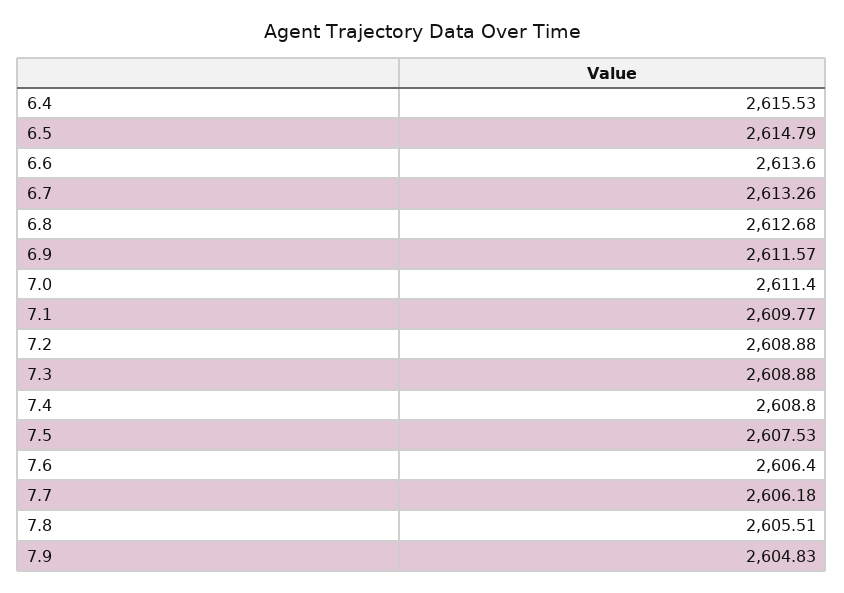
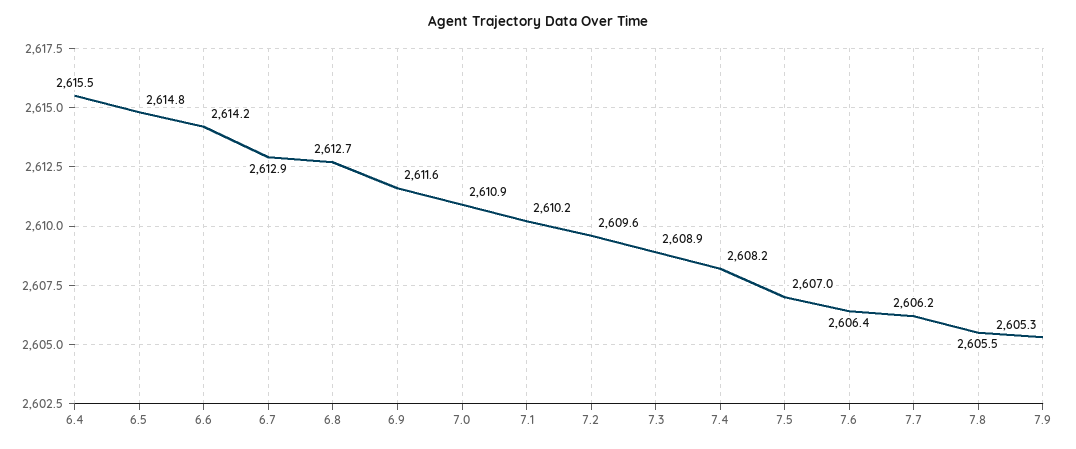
  {
    "6.4": 2615.53,
    "6.5": 2614.79,
-   "6.6": 2613.6,
+   "6.6": 2614.2,
-   "6.7": 2613.26,
+   "6.7": 2612.9,
    "6.8": 2612.68,
    "6.9": 2611.57,
-   "7.0": 2611.4,
+   "7.0": 2610.9,
-   "7.1": 2609.77,
+   "7.1": 2610.2,
-   "7.2": 2608.88,
+   "7.2": 2609.6,
    "7.3": 2608.88,
-   "7.4": 2608.8,
+   "7.4": 2608.2,
-   "7.5": 2607.53,
+   "7.5": 2607,
    "7.6": 2606.4,
    "7.7": 2606.18,
    "7.8": 2605.51,
-   "7.9": 2604.83
+   "7.9": 2605.3
  }

